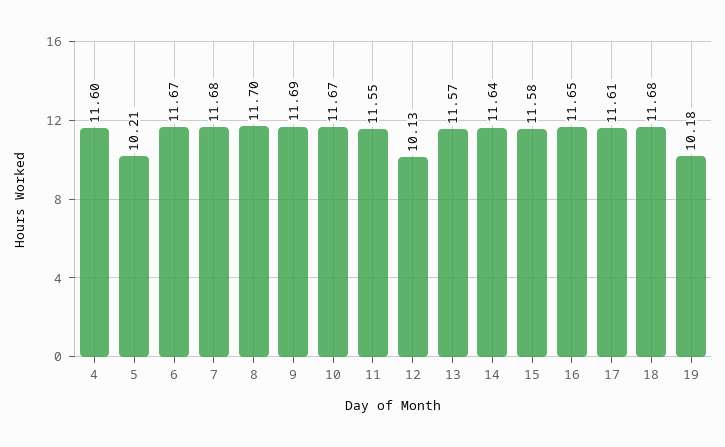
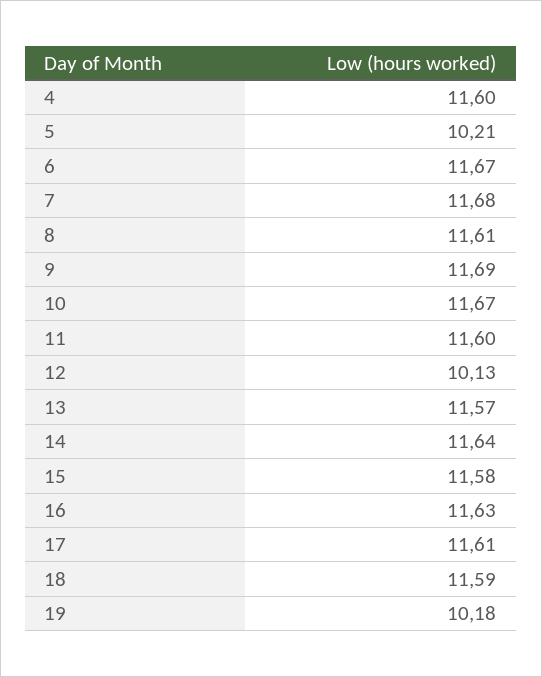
  {
    "4": 11.6,
    "5": 10.21,
    "6": 11.67,
    "7": 11.68,
-   "8": 11.7,
+   "8": 11.61,
    "9": 11.69,
    "10": 11.67,
-   "11": 11.55,
+   "11": 11.6,
    "12": 10.13,
    "13": 11.57,
    "14": 11.64,
    "15": 11.58,
-   "16": 11.65,
+   "16": 11.63,
    "17": 11.61,
-   "18": 11.68,
+   "18": 11.59,
    "19": 10.18
  }

